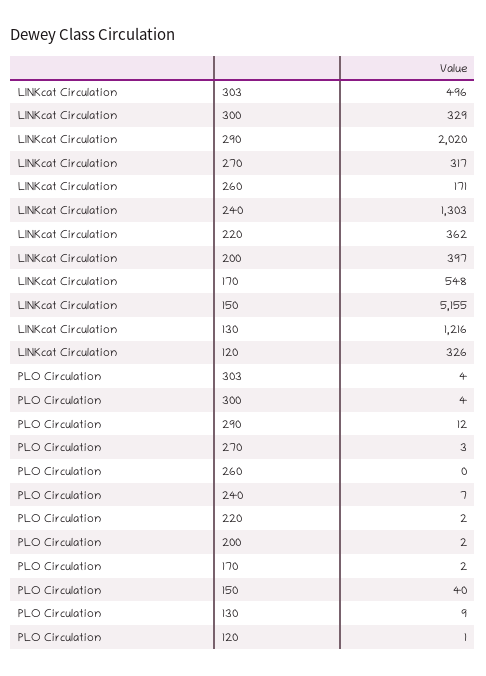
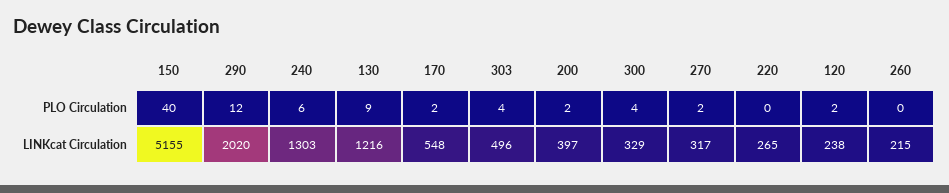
  {
    "LINKcat Circulation": {
      "303": 496,
      "300": 329,
      "290": 2020,
      "270": 317,
-     "260": 171,
+     "260": 215,
      "240": 1303,
-     "220": 362,
+     "220": 265,
      "200": 397,
      "170": 548,
      "150": 5155,
      "130": 1216,
-     "120": 326
+     "120": 238
    },
    "PLO Circulation": {
      "303": 4,
      "300": 4,
      "290": 12,
-     "270": 3,
+     "270": 2,
      "260": 0,
-     "240": 7,
+     "240": 6,
-     "220": 2,
+     "220": 0,
      "200": 2,
      "170": 2,
      "150": 40,
      "130": 9,
-     "120": 1
+     "120": 2
    }
  }

